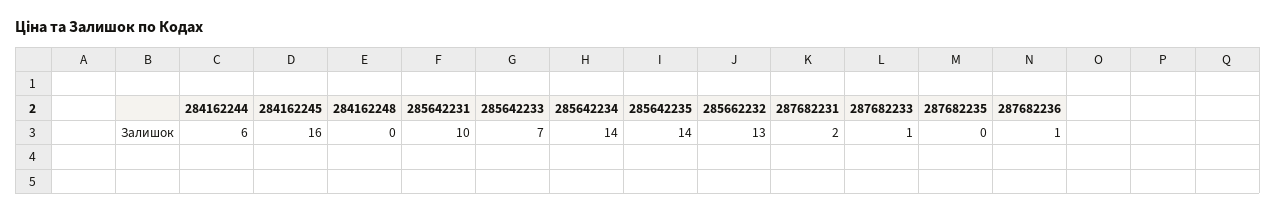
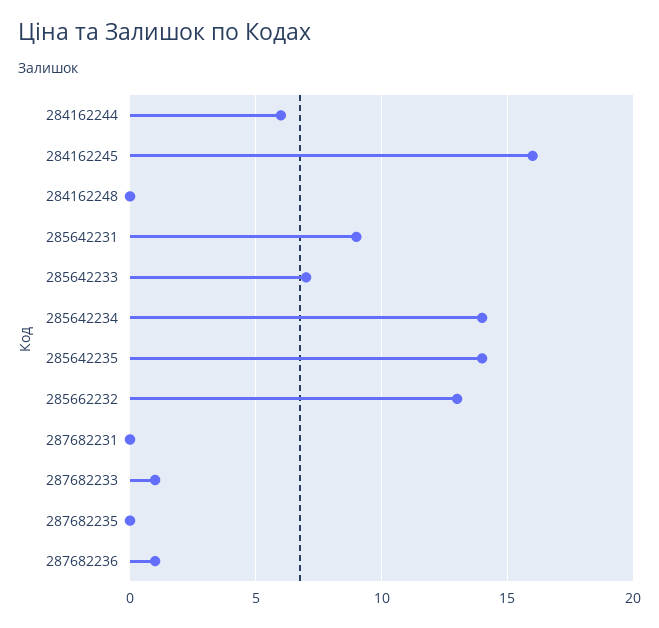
  {
    "284162244": 6,
    "284162245": 16,
    "284162248": 0,
-   "285642231": 10,
+   "285642231": 9,
    "285642233": 7,
    "285642234": 14,
    "285642235": 14,
    "285662232": 13,
-   "287682231": 2,
+   "287682231": 0,
    "287682233": 1,
    "287682235": 0,
    "287682236": 1
  }

